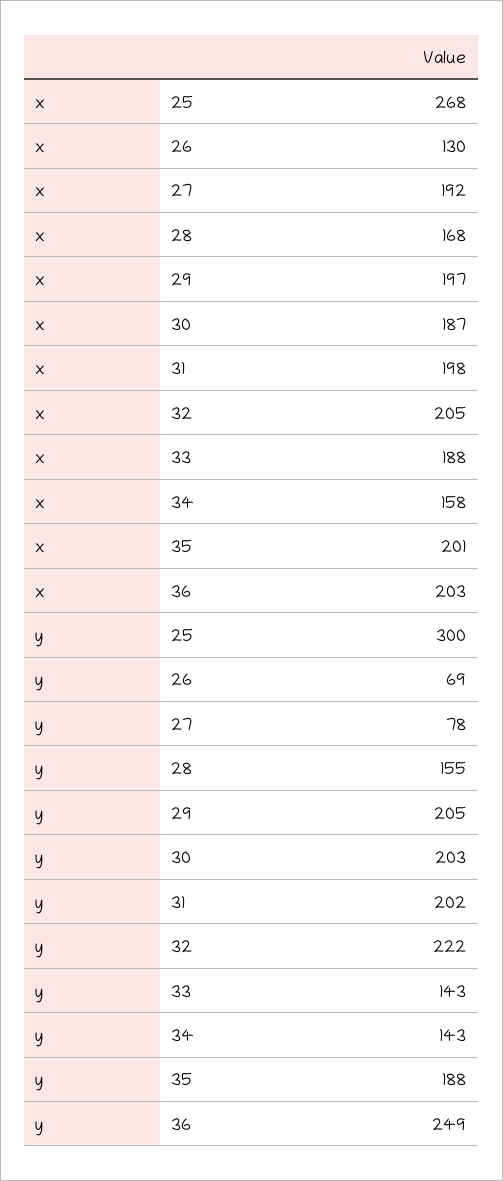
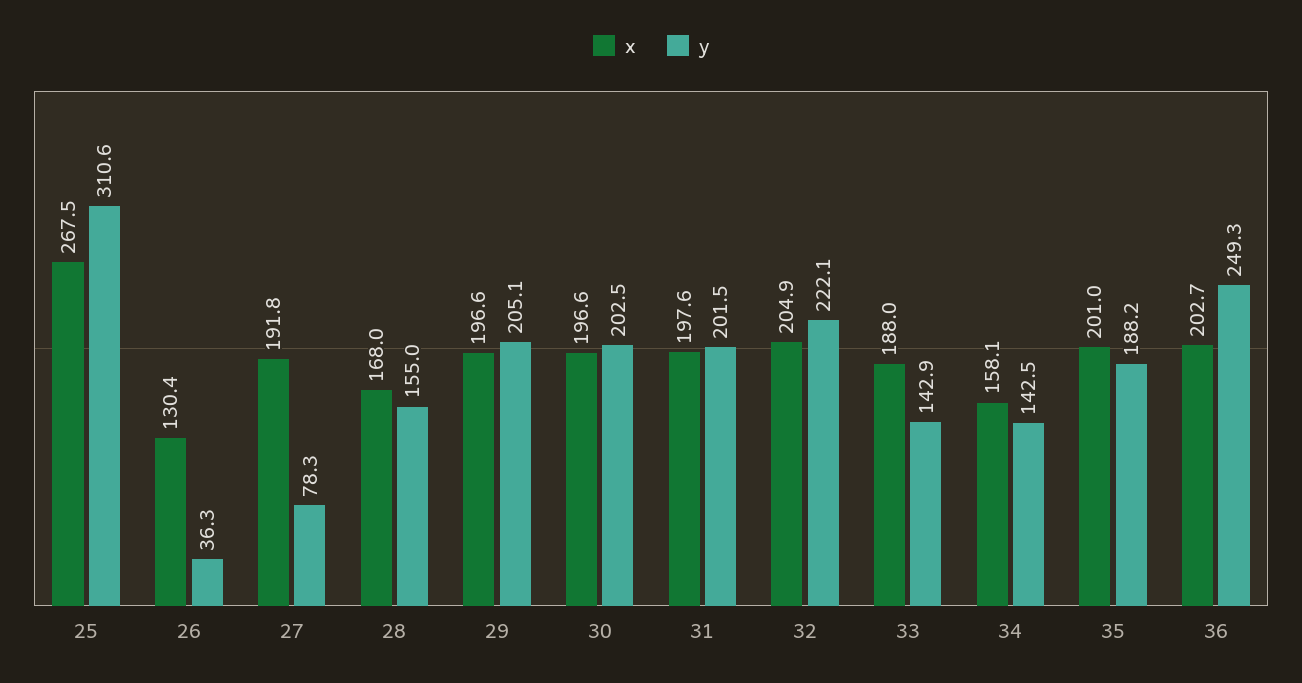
  {
    "x": {
      "25": 267.5,
      "26": 130.4,
      "27": 191.8,
      "28": 168,
      "29": 196.6,
-     "30": 187,
+     "30": 196.6,
      "31": 197.6,
      "32": 204.9,
      "33": 188,
      "34": 158.1,
      "35": 201,
      "36": 202.7
    },
    "y": {
-     "25": 300,
+     "25": 310.6,
-     "26": 69,
+     "26": 36.3,
      "27": 78.3,
      "28": 155,
      "29": 205.1,
      "30": 202.5,
      "31": 201.5,
      "32": 222.1,
      "33": 142.9,
      "34": 142.5,
      "35": 188.2,
      "36": 249.3
    }
  }

